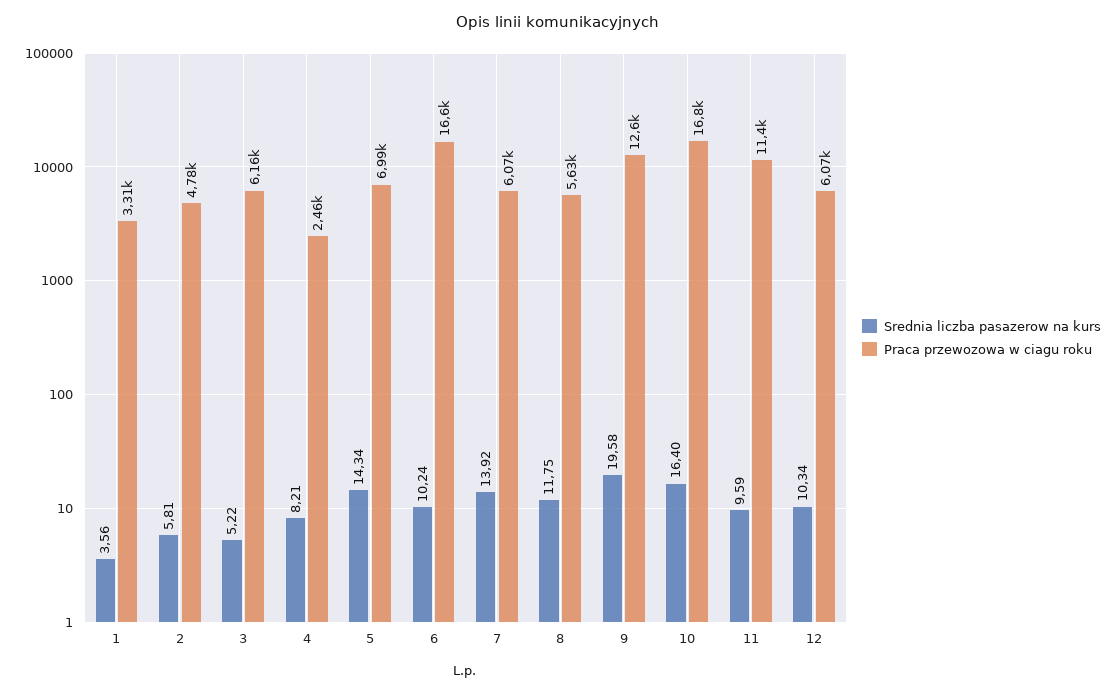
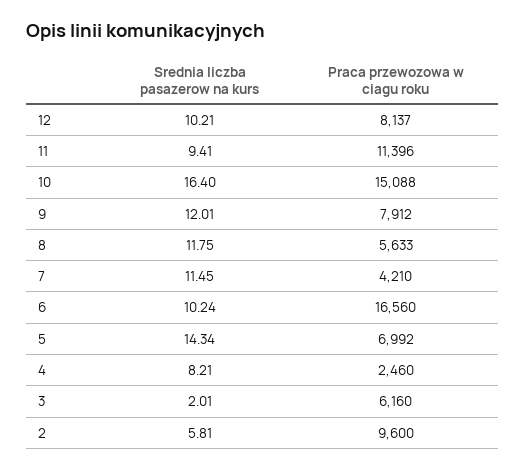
  {
    "Srednia liczba pasazerow na kurs": {
-     "1": 3.56,
      "2": 5.81,
-     "3": 5.22,
+     "3": 2.01,
      "4": 8.21,
      "5": 14.34,
      "6": 10.24,
-     "7": 13.92,
+     "7": 11.45,
      "8": 11.75,
-     "9": 19.58,
+     "9": 12.01,
      "10": 16.4,
-     "11": 9.59,
+     "11": 9.41,
-     "12": 10.34
+     "12": 10.21
    },
    "Praca przewozowa w ciagu roku": {
-     "1": 3310,
-     "2": 4780,
+     "2": 9600,
      "3": 6160,
      "4": 2460,
      "5": 6992,
      "6": 16560,
-     "7": 6070,
+     "7": 4210,
      "8": 5633,
-     "9": 12600,
+     "9": 7912,
-     "10": 16800,
+     "10": 15088,
      "11": 11396,
-     "12": 6070
+     "12": 8137
    }
  }

